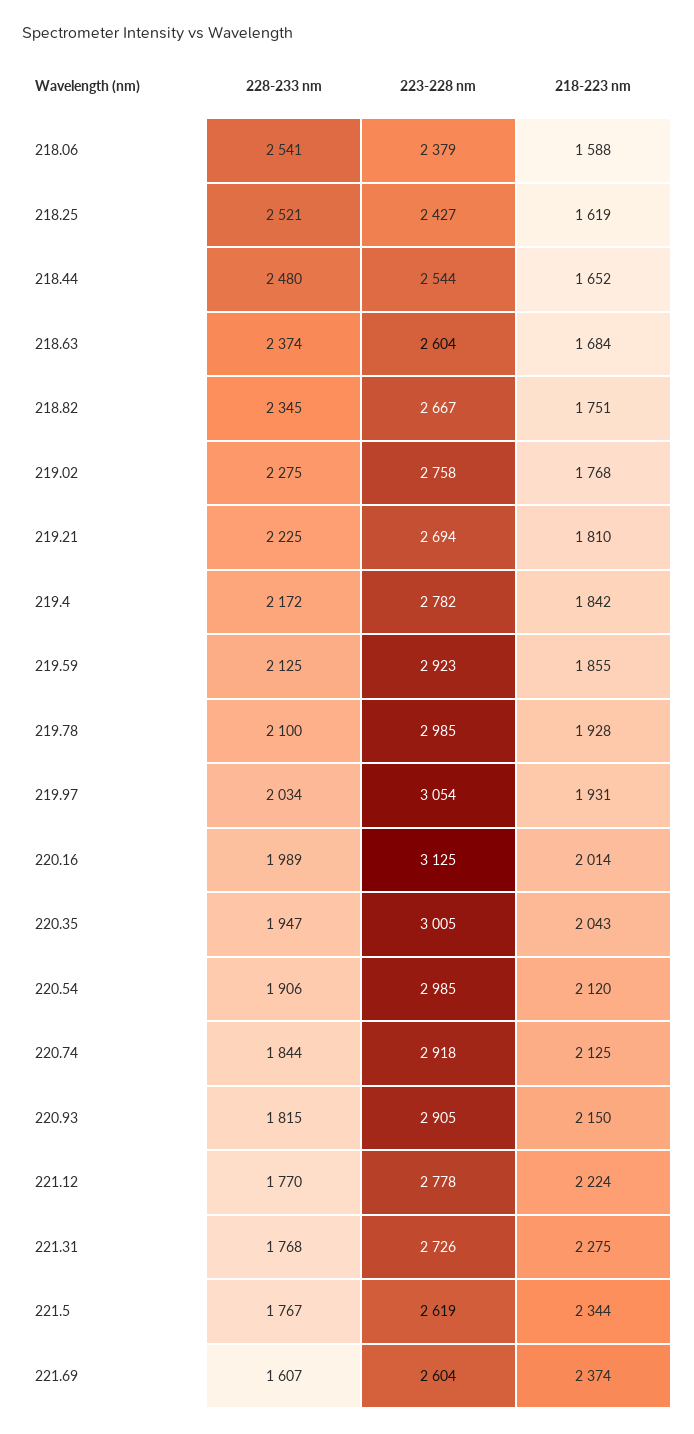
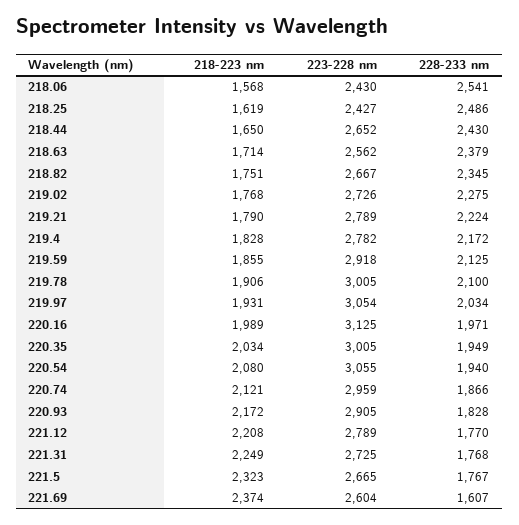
  {
    "228-233 nm": {
      "218.06": 2541,
-     "218.25": 2521,
+     "218.25": 2486,
-     "218.44": 2480,
+     "218.44": 2430,
-     "218.63": 2374,
+     "218.63": 2379,
      "218.82": 2345,
      "219.02": 2275,
-     "219.21": 2225,
+     "219.21": 2224,
      "219.4": 2172,
      "219.59": 2125,
      "219.78": 2100,
      "219.97": 2034,
-     "220.16": 1989,
+     "220.16": 1971,
-     "220.35": 1947,
+     "220.35": 1949,
-     "220.54": 1906,
+     "220.54": 1940,
-     "220.74": 1844,
+     "220.74": 1866,
-     "220.93": 1815,
+     "220.93": 1828,
      "221.12": 1770,
      "221.31": 1768,
      "221.5": 1767,
      "221.69": 1607
    },
    "223-228 nm": {
-     "218.06": 2379,
+     "218.06": 2430,
      "218.25": 2427,
-     "218.44": 2544,
+     "218.44": 2652,
-     "218.63": 2604,
+     "218.63": 2562,
      "218.82": 2667,
-     "219.02": 2758,
+     "219.02": 2726,
-     "219.21": 2694,
+     "219.21": 2789,
      "219.4": 2782,
-     "219.59": 2923,
+     "219.59": 2918,
-     "219.78": 2985,
+     "219.78": 3005,
      "219.97": 3054,
      "220.16": 3125,
      "220.35": 3005,
-     "220.54": 2985,
+     "220.54": 3055,
-     "220.74": 2918,
+     "220.74": 2959,
      "220.93": 2905,
-     "221.12": 2778,
+     "221.12": 2789,
-     "221.31": 2726,
+     "221.31": 2725,
-     "221.5": 2619,
+     "221.5": 2665,
      "221.69": 2604
    },
    "218-223 nm": {
-     "218.06": 1588,
+     "218.06": 1568,
      "218.25": 1619,
-     "218.44": 1652,
+     "218.44": 1650,
-     "218.63": 1684,
+     "218.63": 1714,
      "218.82": 1751,
      "219.02": 1768,
-     "219.21": 1810,
+     "219.21": 1790,
-     "219.4": 1842,
+     "219.4": 1828,
      "219.59": 1855,
-     "219.78": 1928,
+     "219.78": 1906,
      "219.97": 1931,
-     "220.16": 2014,
+     "220.16": 1989,
-     "220.35": 2043,
+     "220.35": 2034,
-     "220.54": 2120,
+     "220.54": 2080,
-     "220.74": 2125,
+     "220.74": 2121,
-     "220.93": 2150,
+     "220.93": 2172,
-     "221.12": 2224,
+     "221.12": 2208,
-     "221.31": 2275,
+     "221.31": 2249,
-     "221.5": 2344,
+     "221.5": 2323,
      "221.69": 2374
    }
  }

